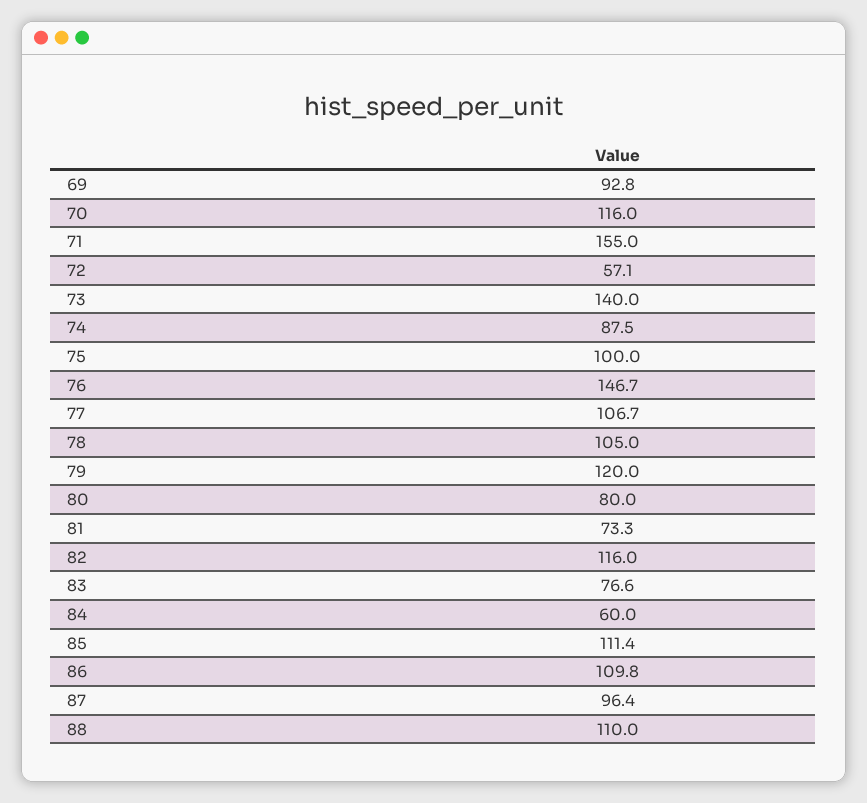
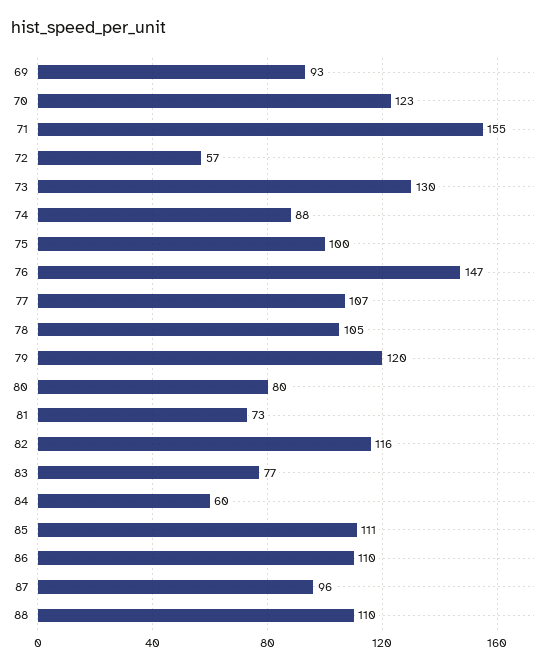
  {
    "69": 92.8,
-   "70": 116,
+   "70": 123,
    "71": 155,
    "72": 57.1,
-   "73": 140,
+   "73": 130,
    "74": 87.5,
    "75": 100,
    "76": 146.7,
    "77": 106.7,
    "78": 105,
    "79": 120,
    "80": 80,
    "81": 73.3,
    "82": 116,
    "83": 76.6,
    "84": 60,
    "85": 111.4,
    "86": 109.8,
    "87": 96.4,
    "88": 110
  }

